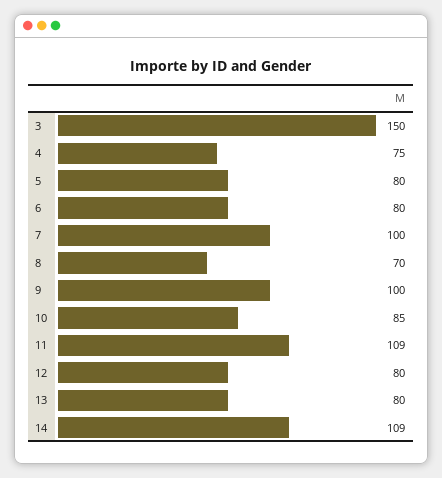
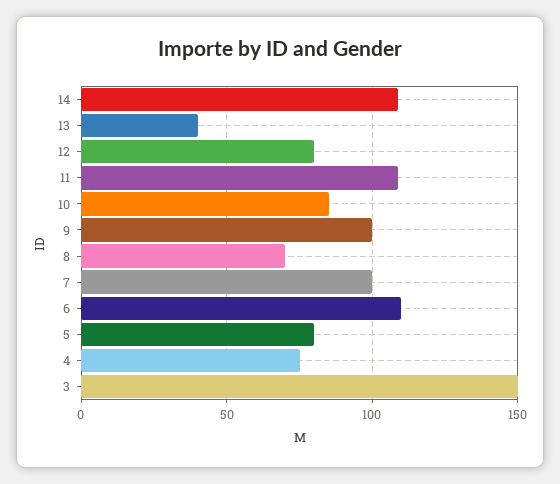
  {
    "3": 150,
    "4": 75,
    "5": 80,
-   "6": 80,
+   "6": 110,
    "7": 100,
    "8": 70,
    "9": 100,
    "10": 85,
    "11": 109,
    "12": 80,
-   "13": 80,
+   "13": 40,
    "14": 109
  }

